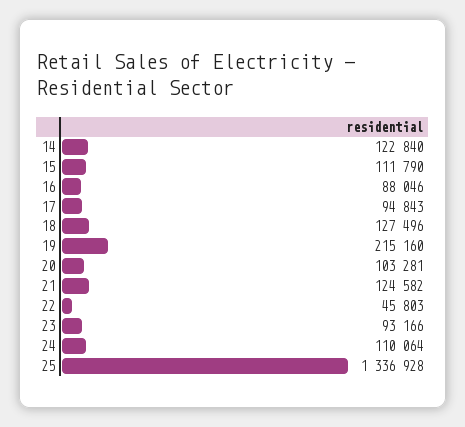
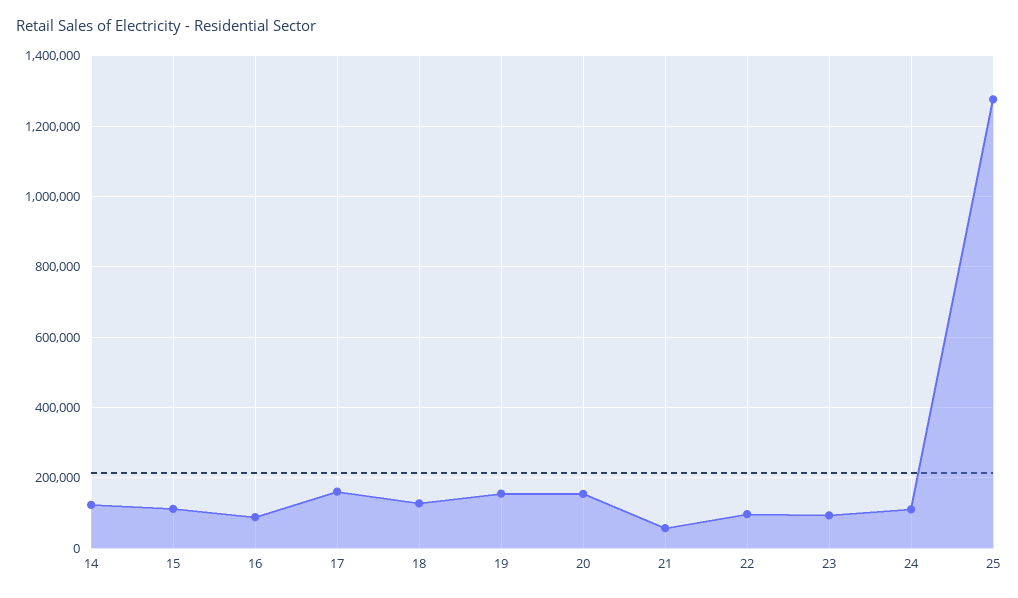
  {
    "14": 122840,
    "15": 111790,
    "16": 88046,
-   "17": 94843,
+   "17": 160000,
    "18": 127496,
-   "19": 215160,
+   "19": 160000,
-   "20": 103281,
+   "20": 160000,
-   "21": 124582,
+   "21": 60000,
-   "22": 45803,
+   "22": 100000,
    "23": 93166,
    "24": 110064,
-   "25": 1336928
+   "25": 1280000
  }

